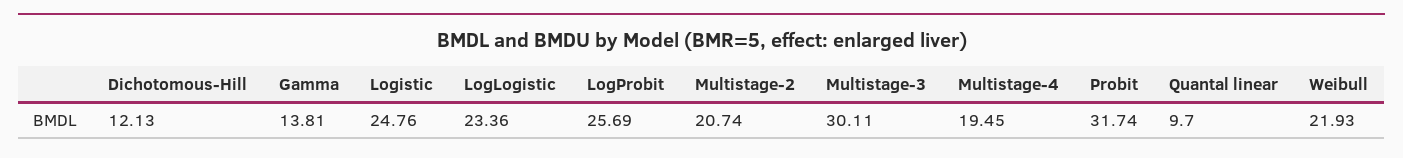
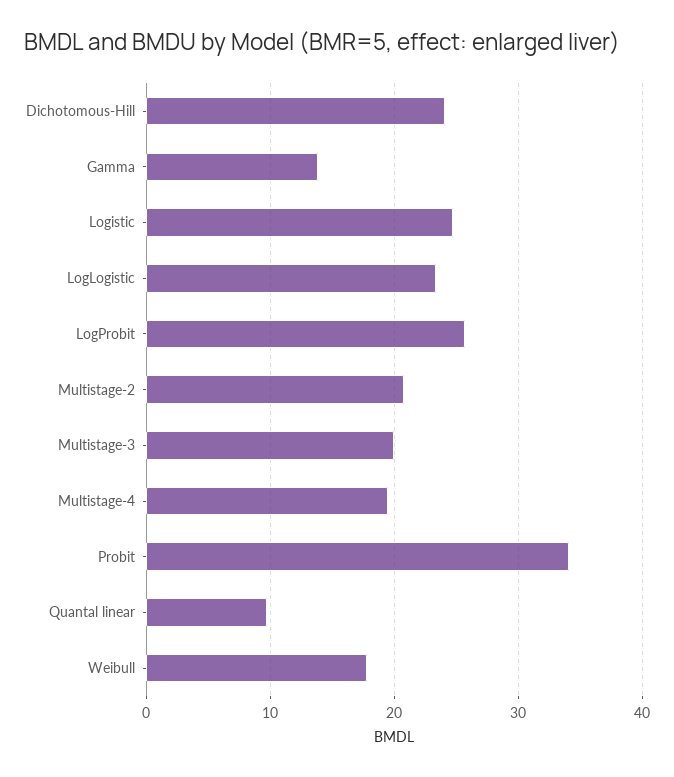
  {
-   "Dichotomous-Hill": 12.13,
+   "Dichotomous-Hill": 24,
    "Gamma": 13.81,
    "Logistic": 24.76,
    "LogLogistic": 23.36,
    "LogProbit": 25.69,
    "Multistage-2": 20.74,
-   "Multistage-3": 30.11,
+   "Multistage-3": 20,
    "Multistage-4": 19.45,
-   "Probit": 31.74,
+   "Probit": 34,
    "Quantal linear": 9.7,
-   "Weibull": 21.93
+   "Weibull": 18
  }

